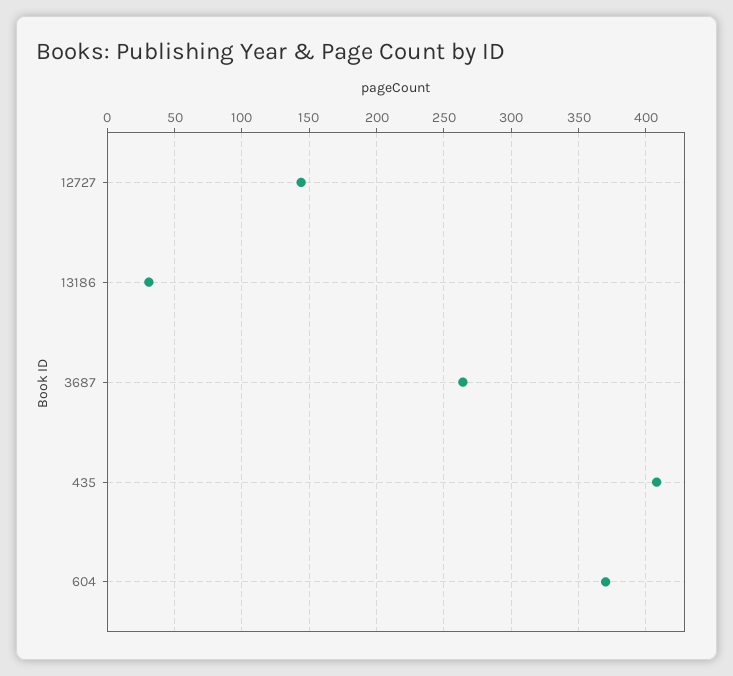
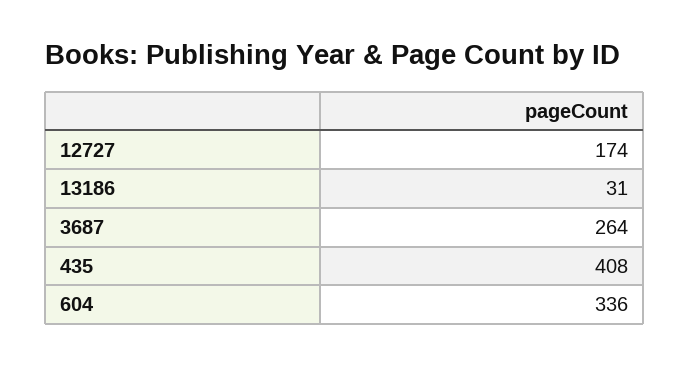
  {
-   "12727": 145,
+   "12727": 174,
    "13186": 31,
    "3687": 264,
    "435": 408,
-   "604": 370
+   "604": 336
  }

